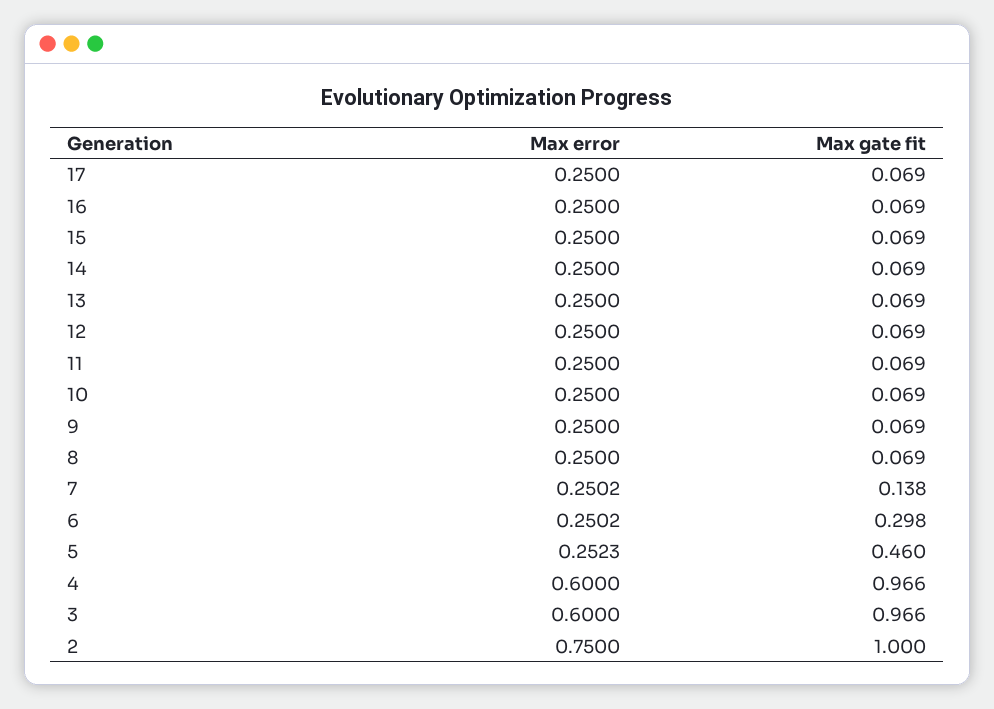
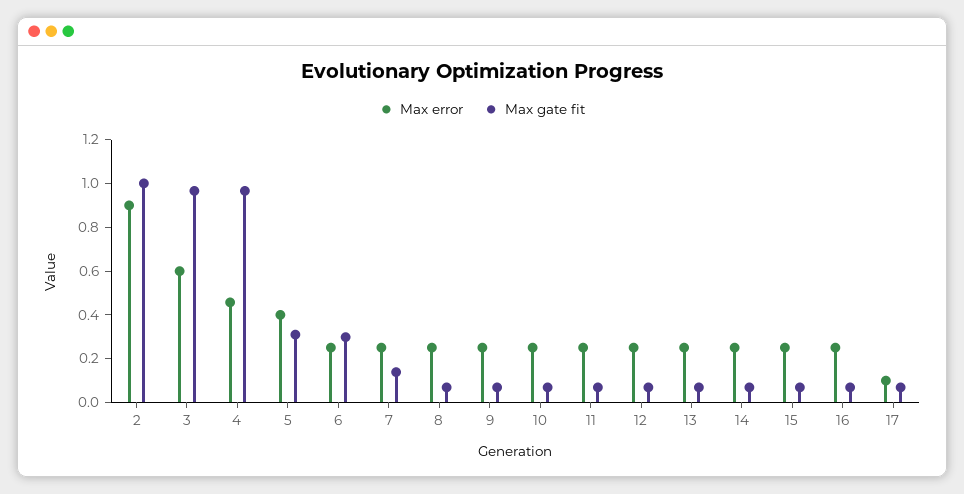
  {
    "Max error": {
-     "17": 0.25,
+     "17": 0.1,
      "16": 0.25,
      "15": 0.25,
      "14": 0.25,
      "13": 0.25,
      "12": 0.25,
      "11": 0.25,
      "10": 0.25,
      "9": 0.25,
      "8": 0.25,
      "7": 0.2502,
      "6": 0.2502,
-     "5": 0.2523,
+     "5": 0.4,
-     "4": 0.6,
+     "4": 0.45,
      "3": 0.6,
-     "2": 0.75
+     "2": 0.9
    },
    "Max gate fit": {
      "17": 0.069,
      "16": 0.069,
      "15": 0.069,
      "14": 0.069,
      "13": 0.069,
      "12": 0.069,
      "11": 0.069,
      "10": 0.069,
      "9": 0.069,
      "8": 0.069,
      "7": 0.138,
      "6": 0.298,
-     "5": 0.46,
+     "5": 0.3,
      "4": 0.966,
      "3": 0.966,
      "2": 1
    }
  }

